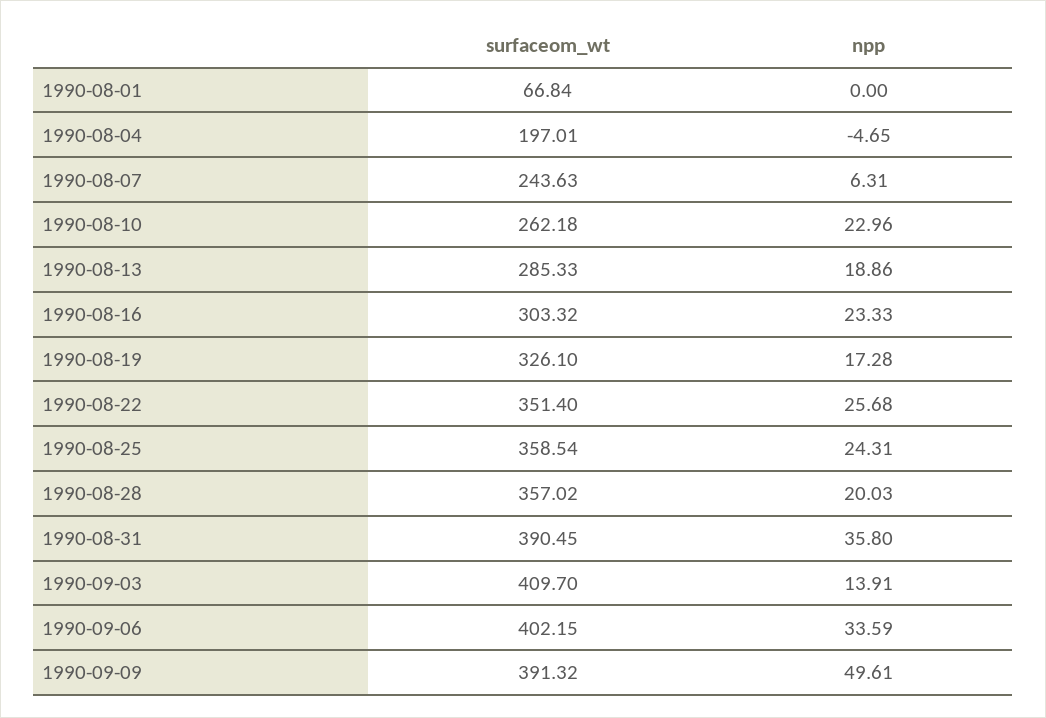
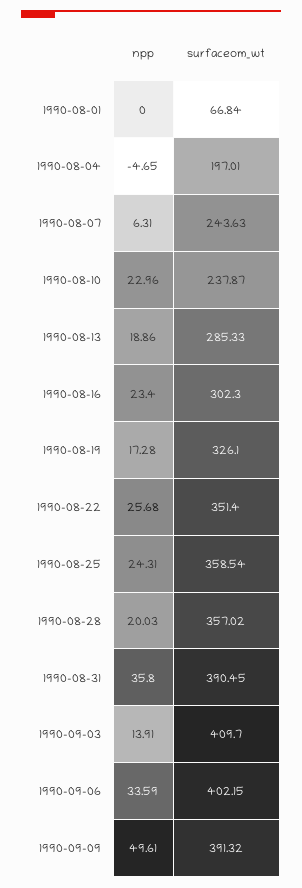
  {
    "surfaceom_wt": {
      "1990-08-01": 66.84,
      "1990-08-04": 197.01,
      "1990-08-07": 243.63,
-     "1990-08-10": 262.18,
+     "1990-08-10": 237.87,
      "1990-08-13": 285.33,
-     "1990-08-16": 303.32,
+     "1990-08-16": 302.3,
      "1990-08-19": 326.1,
      "1990-08-22": 351.4,
      "1990-08-25": 358.54,
      "1990-08-28": 357.02,
      "1990-08-31": 390.45,
      "1990-09-03": 409.7,
      "1990-09-06": 402.15,
      "1990-09-09": 391.32
    },
    "npp": {
      "1990-08-01": 0,
      "1990-08-04": -4.65,
      "1990-08-07": 6.31,
      "1990-08-10": 22.96,
      "1990-08-13": 18.86,
-     "1990-08-16": 23.33,
+     "1990-08-16": 23.4,
      "1990-08-19": 17.28,
      "1990-08-22": 25.68,
      "1990-08-25": 24.31,
      "1990-08-28": 20.03,
      "1990-08-31": 35.8,
      "1990-09-03": 13.91,
      "1990-09-06": 33.59,
      "1990-09-09": 49.61
    }
  }

